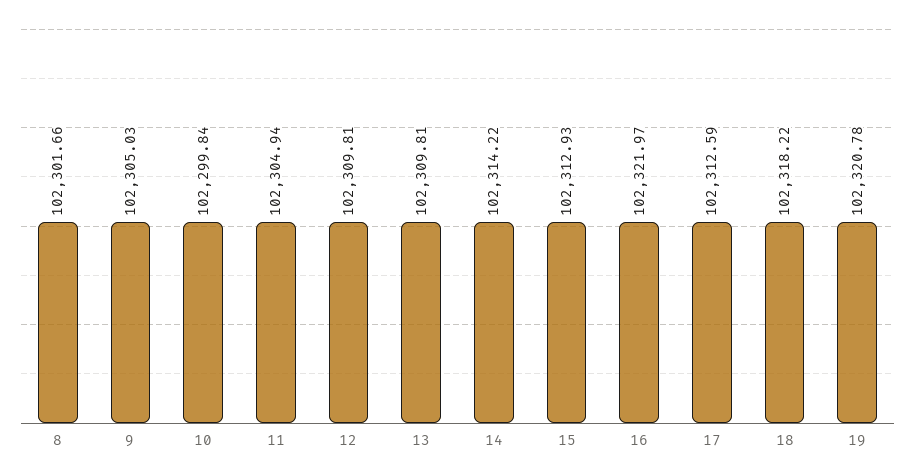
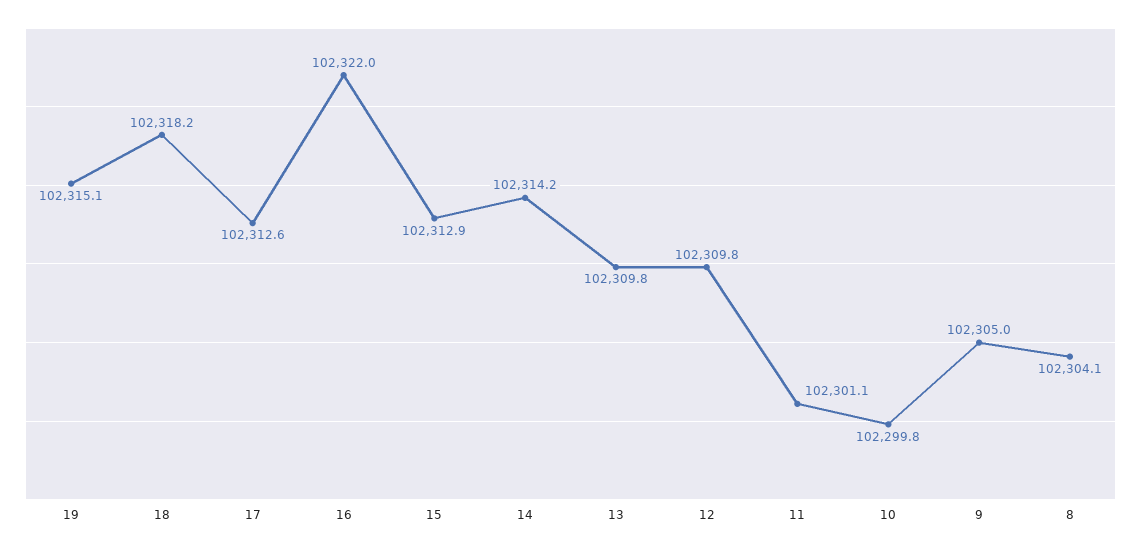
  {
-   "8": 102301.66,
+   "8": 102304.1,
    "9": 102305.03,
    "10": 102299.84,
-   "11": 102304.94,
+   "11": 102301.1,
    "12": 102309.81,
    "13": 102309.81,
    "14": 102314.22,
    "15": 102312.93,
    "16": 102321.97,
    "17": 102312.59,
    "18": 102318.22,
-   "19": 102320.78
+   "19": 102315.1
  }

